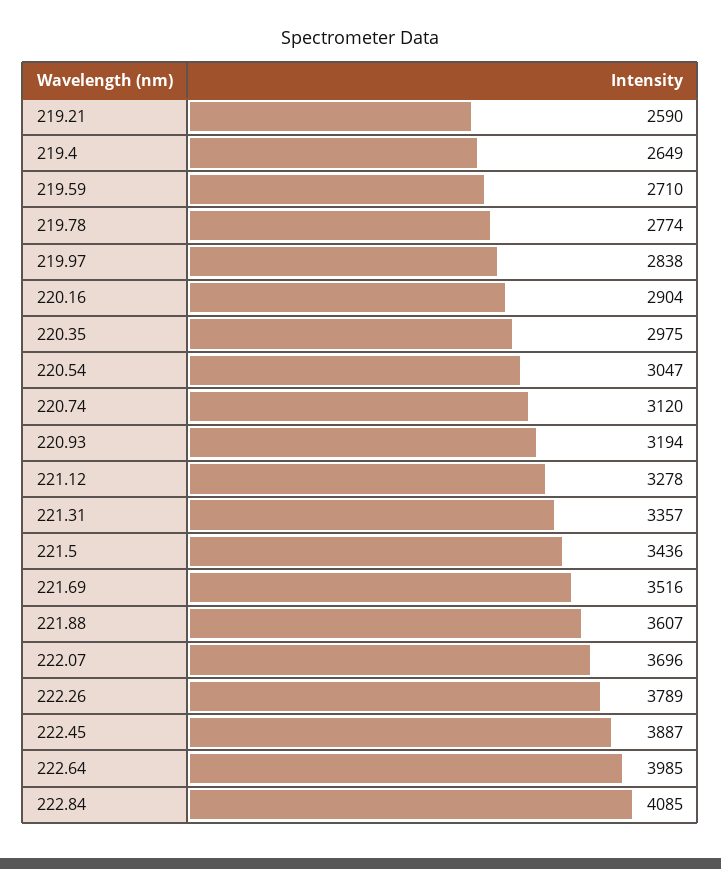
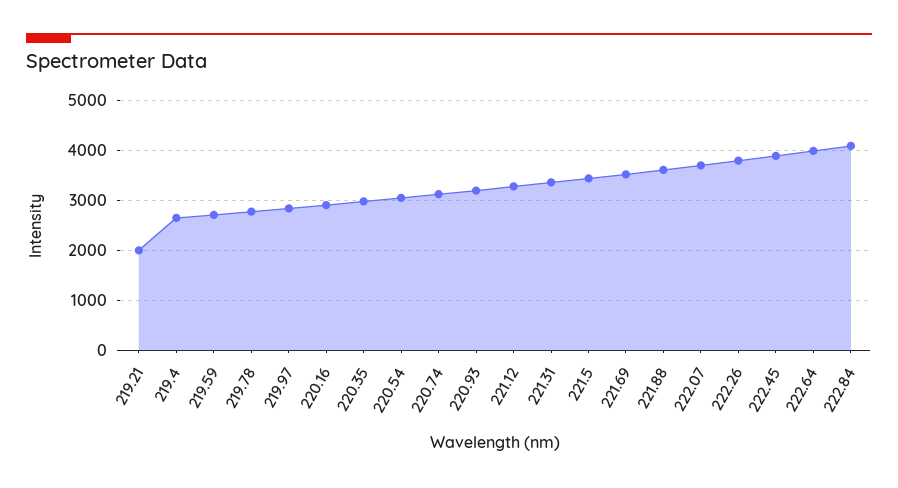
  {
-   "219.21": 2590,
+   "219.21": 2000,
    "219.4": 2649,
    "219.59": 2710,
    "219.78": 2774,
    "219.97": 2838,
    "220.16": 2904,
    "220.35": 2975,
    "220.54": 3047,
    "220.74": 3120,
    "220.93": 3194,
    "221.12": 3278,
    "221.31": 3357,
    "221.5": 3436,
    "221.69": 3516,
    "221.88": 3607,
    "222.07": 3696,
    "222.26": 3789,
    "222.45": 3887,
    "222.64": 3985,
    "222.84": 4085
  }

